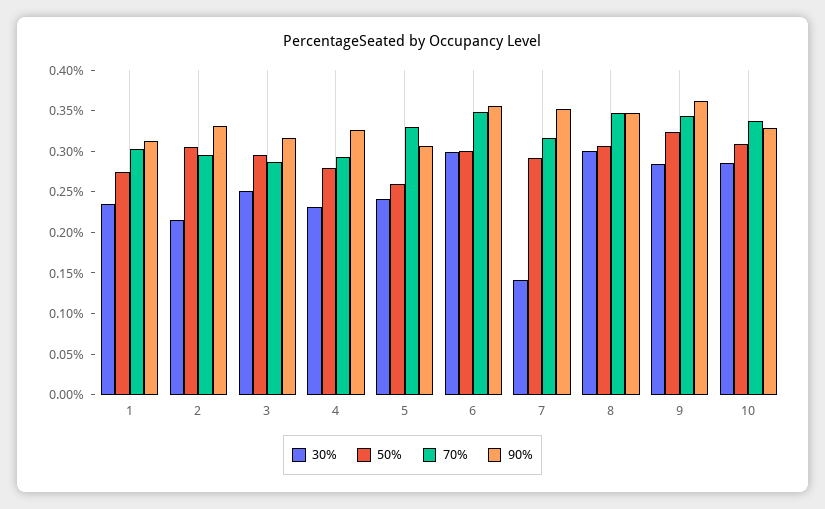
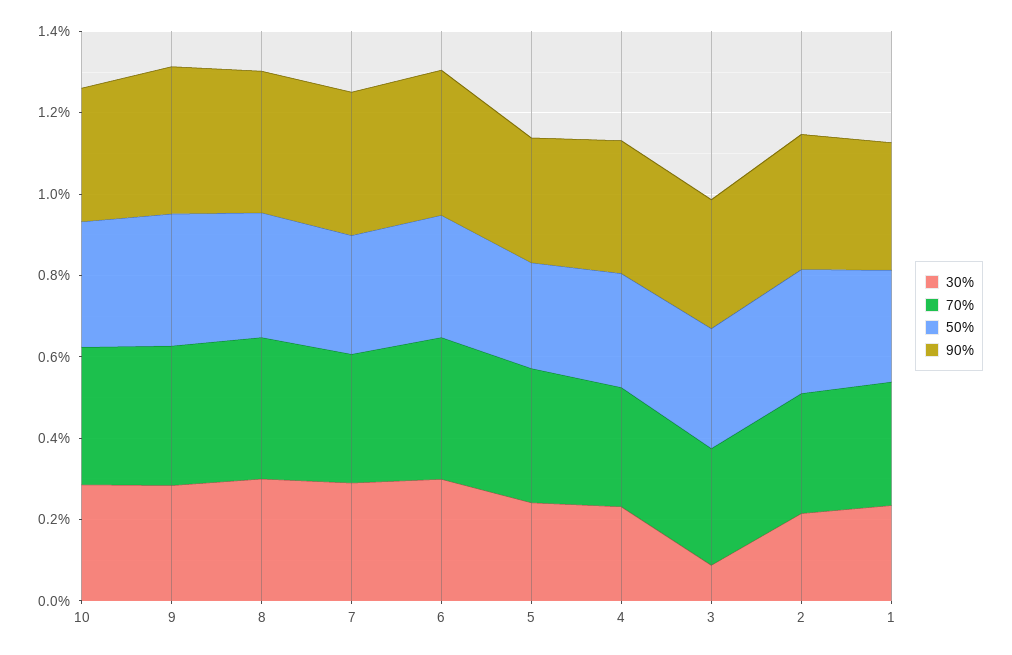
  {
    "30%": {
      "1": 0.24,
      "2": 0.22,
-     "3": 0.25,
+     "3": 0.1,
      "4": 0.23,
      "5": 0.24,
      "6": 0.3,
-     "7": 0.14,
+     "7": 0.3,
      "8": 0.3,
      "9": 0.28,
      "10": 0.29
    },
    "50%": {
      "1": 0.28,
      "2": 0.31,
      "3": 0.3,
      "4": 0.28,
      "5": 0.26,
      "6": 0.3,
      "7": 0.29,
      "8": 0.31,
      "9": 0.32,
      "10": 0.31
    },
    "70%": {
      "1": 0.3,
      "2": 0.3,
      "3": 0.29,
      "4": 0.29,
      "5": 0.33,
      "6": 0.35,
      "7": 0.32,
      "8": 0.35,
      "9": 0.34,
      "10": 0.34
    },
    "90%": {
      "1": 0.31,
      "2": 0.33,
      "3": 0.32,
      "4": 0.33,
      "5": 0.31,
      "6": 0.36,
      "7": 0.35,
      "8": 0.35,
      "9": 0.36,
      "10": 0.33
    }
  }

